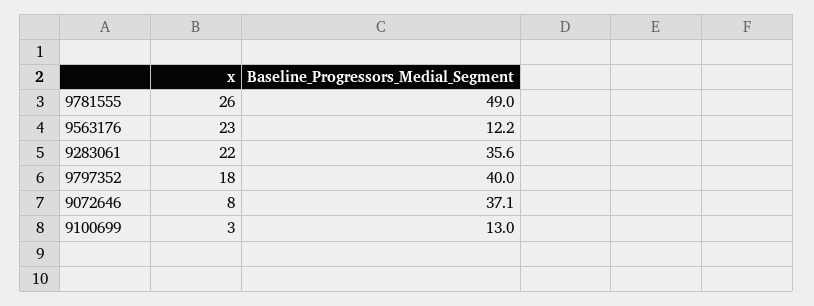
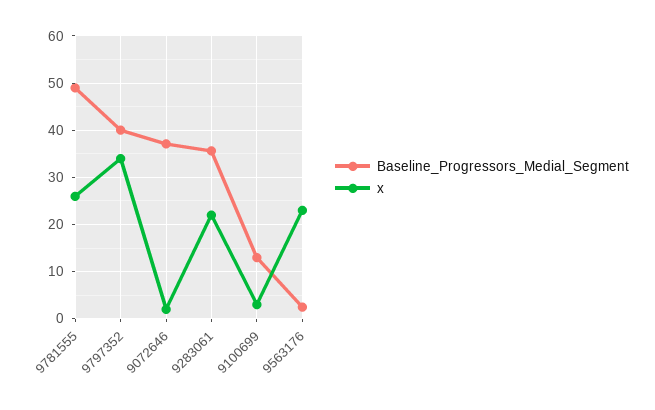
  {
    "x": {
      "9781555": 26,
      "9563176": 23,
      "9283061": 22,
-     "9797352": 18,
+     "9797352": 34,
-     "9072646": 8,
+     "9072646": 2,
      "9100699": 3
    },
    "Baseline_Progressors_Medial_Segment": {
      "9781555": 49,
-     "9563176": 12.2,
+     "9563176": 2,
      "9283061": 35.6,
      "9797352": 40,
      "9072646": 37.1,
      "9100699": 13
    }
  }

